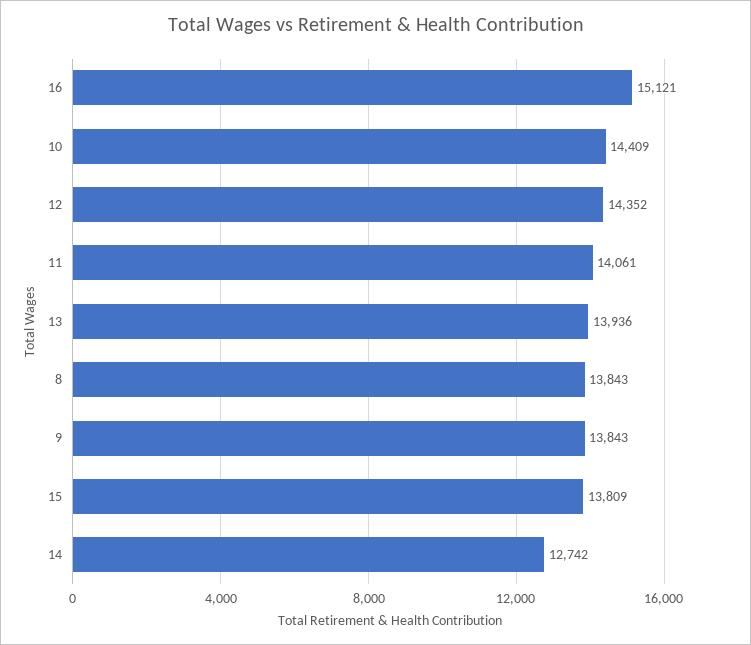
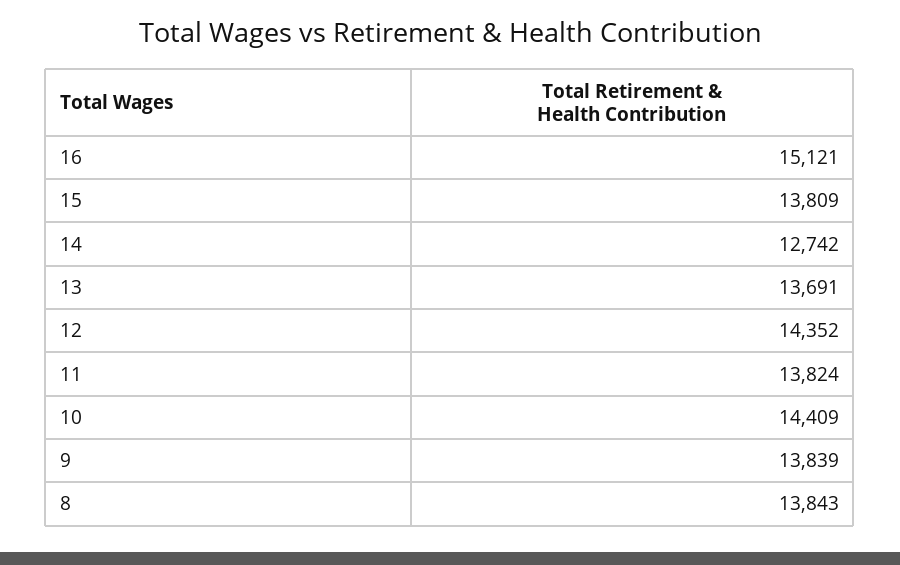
  {
    "16": 15121,
    "10": 14409,
    "12": 14352,
-   "11": 14061,
+   "11": 13824,
-   "13": 13936,
+   "13": 13691,
    "8": 13843,
-   "9": 13843,
+   "9": 13839,
    "15": 13809,
    "14": 12742
  }

